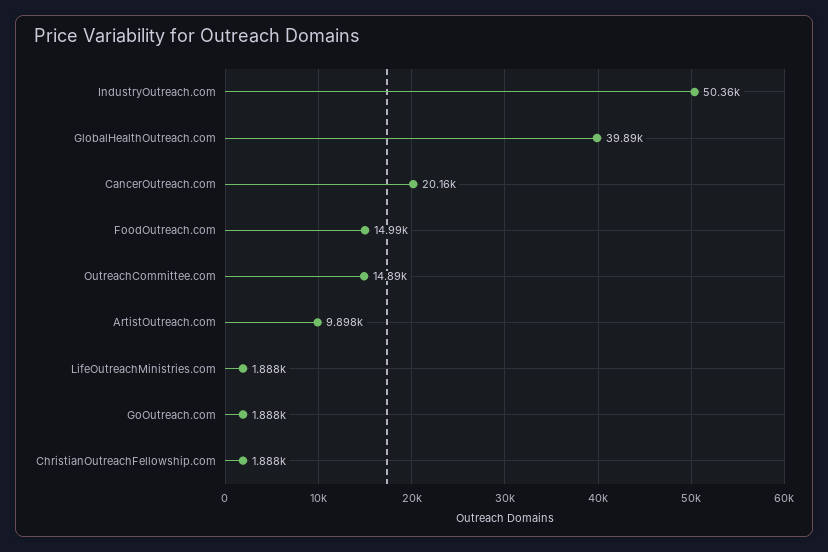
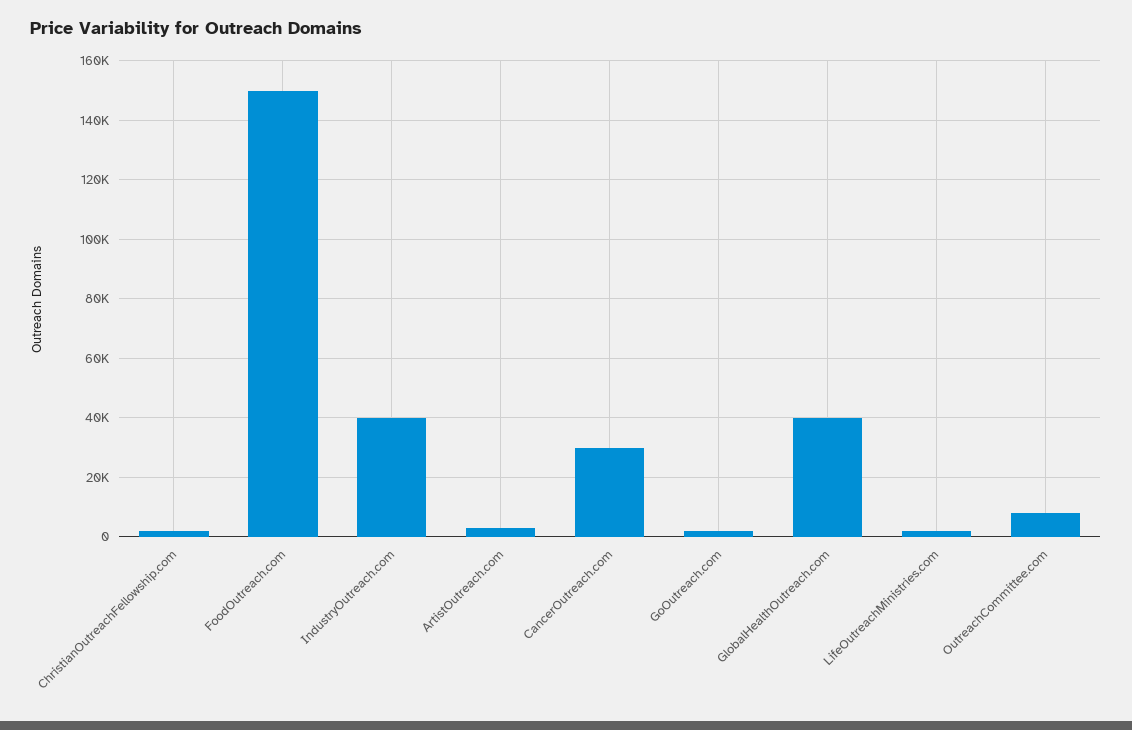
  {
-   "IndustryOutreach.com": 50360,
+   "IndustryOutreach.com": 40000,
    "GlobalHealthOutreach.com": 39890,
-   "CancerOutreach.com": 20160,
+   "CancerOutreach.com": 30000,
-   "FoodOutreach.com": 14990,
+   "FoodOutreach.com": 150000,
-   "OutreachCommittee.com": 14890,
+   "OutreachCommittee.com": 7500,
-   "ArtistOutreach.com": 9898,
+   "ArtistOutreach.com": 2500,
    "LifeOutreachMinistries.com": 1888,
    "GoOutreach.com": 1888,
    "ChristianOutreachFellowship.com": 1888
  }

